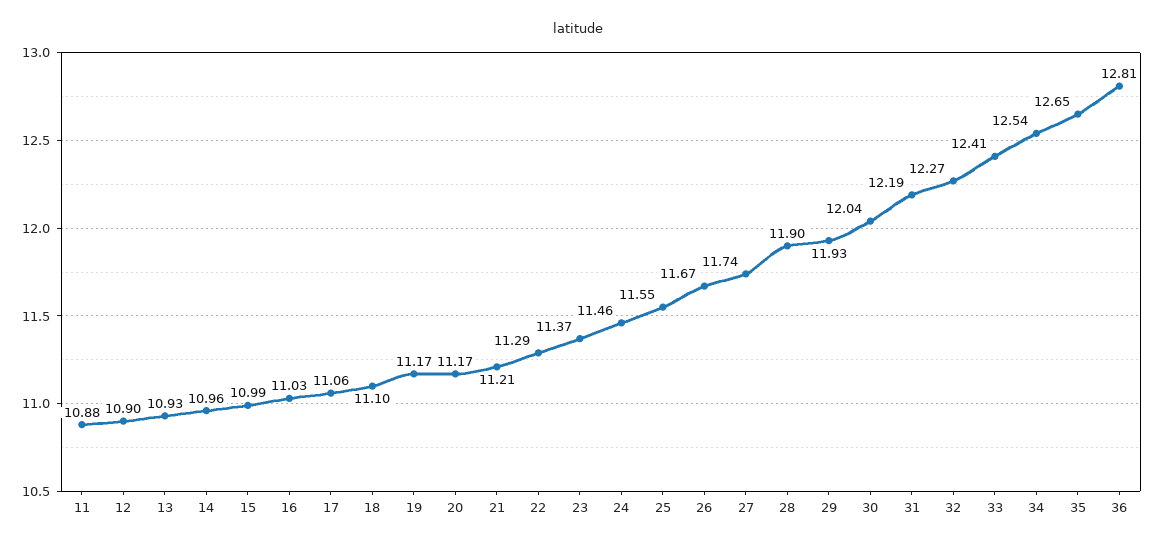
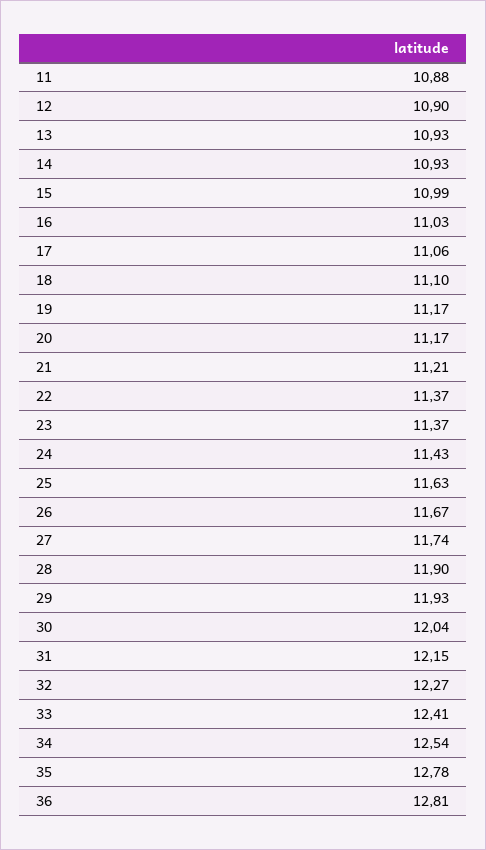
  {
    "11": 10.88,
    "12": 10.9,
    "13": 10.93,
-   "14": 10.96,
+   "14": 10.93,
    "15": 10.99,
    "16": 11.03,
    "17": 11.06,
    "18": 11.1,
    "19": 11.17,
    "20": 11.17,
    "21": 11.21,
-   "22": 11.29,
+   "22": 11.37,
    "23": 11.37,
-   "24": 11.46,
+   "24": 11.43,
-   "25": 11.55,
+   "25": 11.63,
    "26": 11.67,
    "27": 11.74,
    "28": 11.9,
    "29": 11.93,
    "30": 12.04,
-   "31": 12.19,
+   "31": 12.15,
    "32": 12.27,
    "33": 12.41,
    "34": 12.54,
-   "35": 12.65,
+   "35": 12.78,
    "36": 12.81
  }

